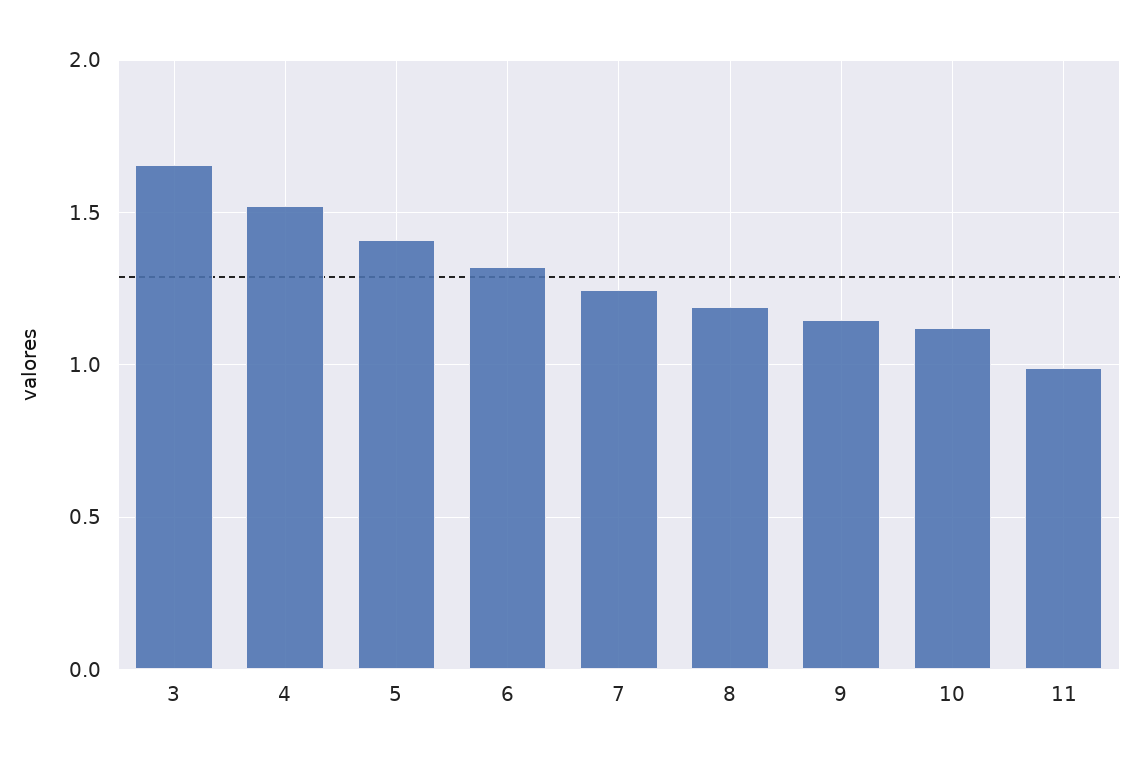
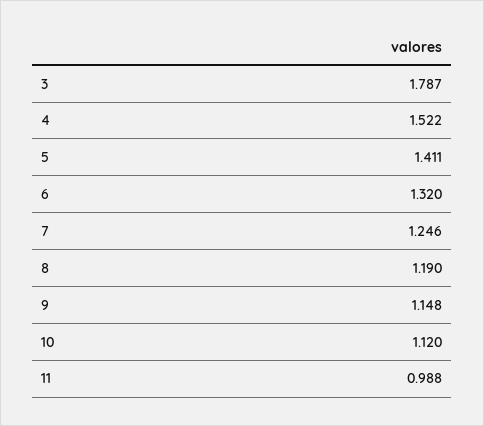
  {
-   "3": 1.65,
+   "3": 1.787,
    "4": 1.522,
    "5": 1.411,
    "6": 1.32,
    "7": 1.246,
    "8": 1.19,
    "9": 1.148,
    "10": 1.12,
    "11": 0.988
  }

